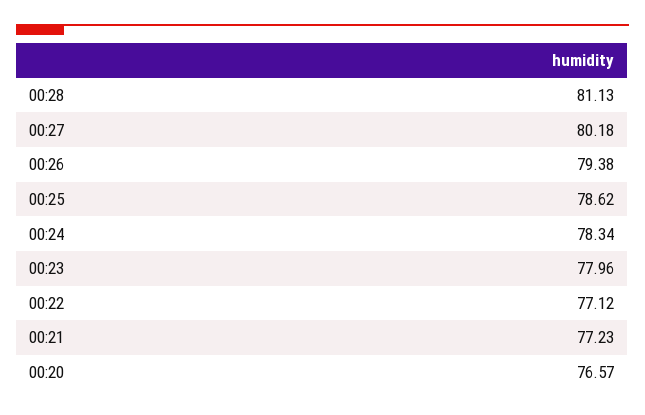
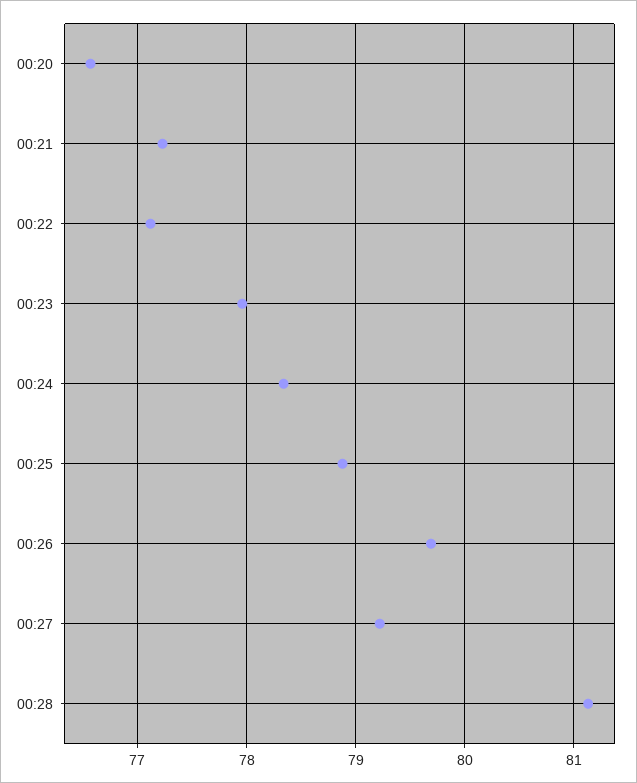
  {
    "00:28": 81.13,
-   "00:27": 80.18,
+   "00:27": 79.2,
-   "00:26": 79.38,
+   "00:26": 79.7,
-   "00:25": 78.62,
+   "00:25": 78.9,
    "00:24": 78.34,
    "00:23": 77.96,
    "00:22": 77.12,
    "00:21": 77.23,
    "00:20": 76.57
  }

